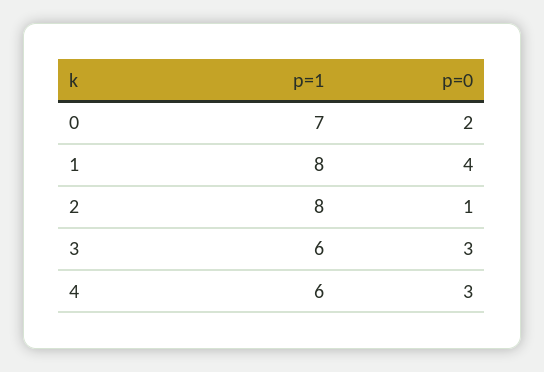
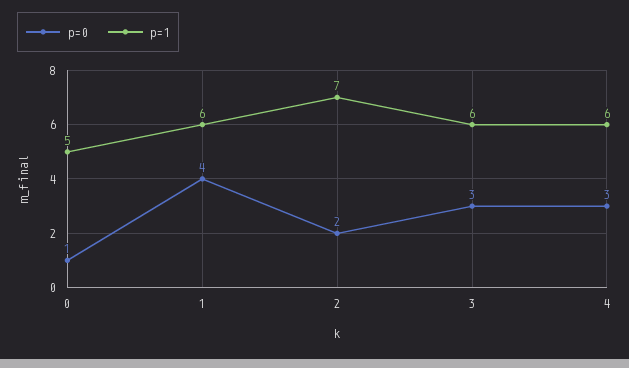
  {
    "p=1": {
-     "0": 7,
+     "0": 5,
-     "1": 8,
+     "1": 6,
-     "2": 8,
+     "2": 7,
      "3": 6,
      "4": 6
    },
    "p=0": {
-     "0": 2,
+     "0": 1,
      "1": 4,
-     "2": 1,
+     "2": 2,
      "3": 3,
      "4": 3
    }
  }

